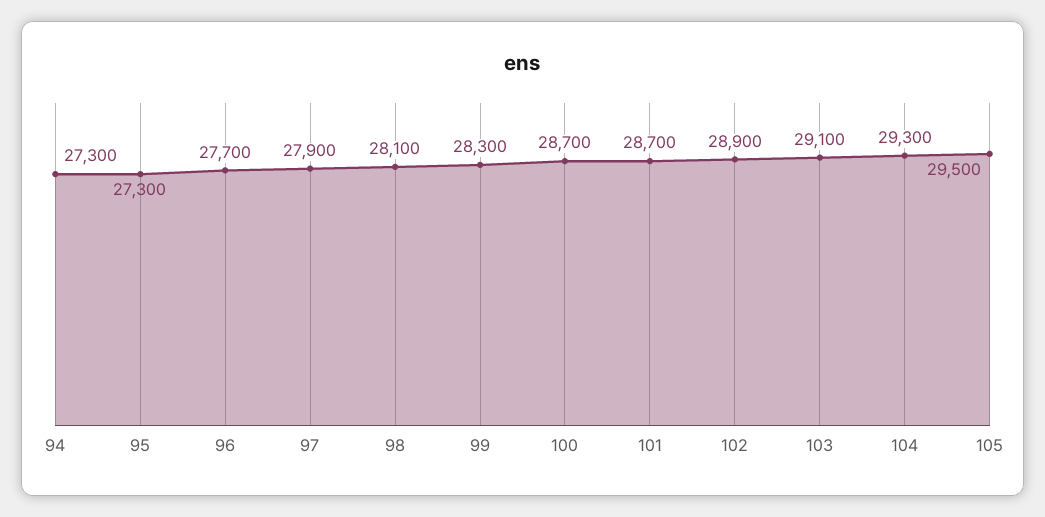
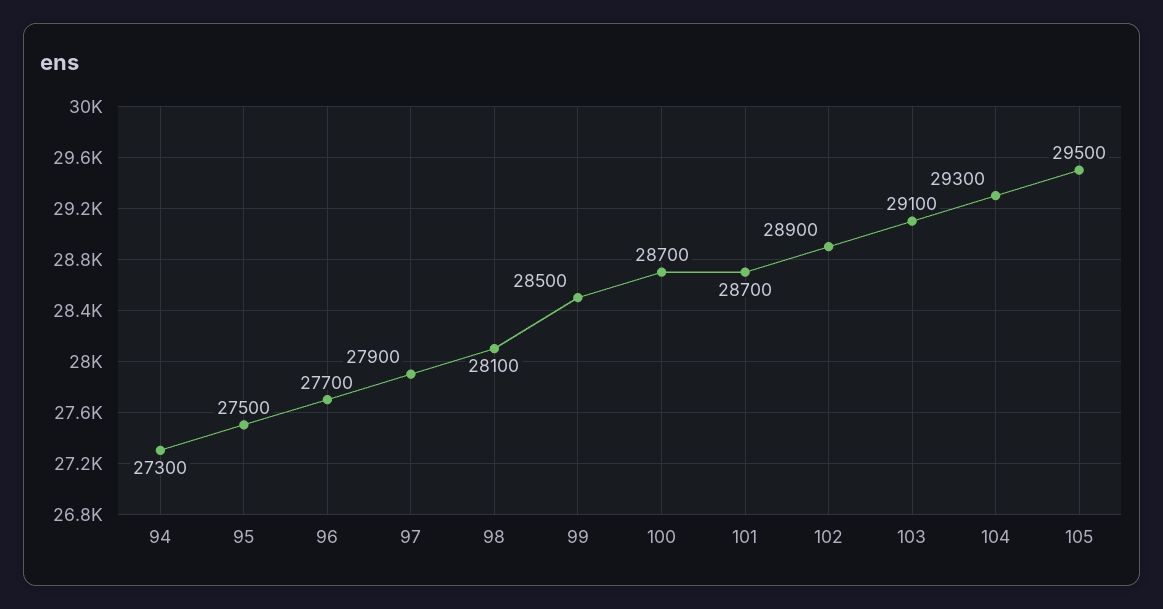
  {
    "94": 27300,
-   "95": 27300,
+   "95": 27500,
    "96": 27700,
    "97": 27900,
    "98": 28100,
-   "99": 28300,
+   "99": 28500,
    "100": 28700,
    "101": 28700,
    "102": 28900,
    "103": 29100,
    "104": 29300,
    "105": 29500
  }

